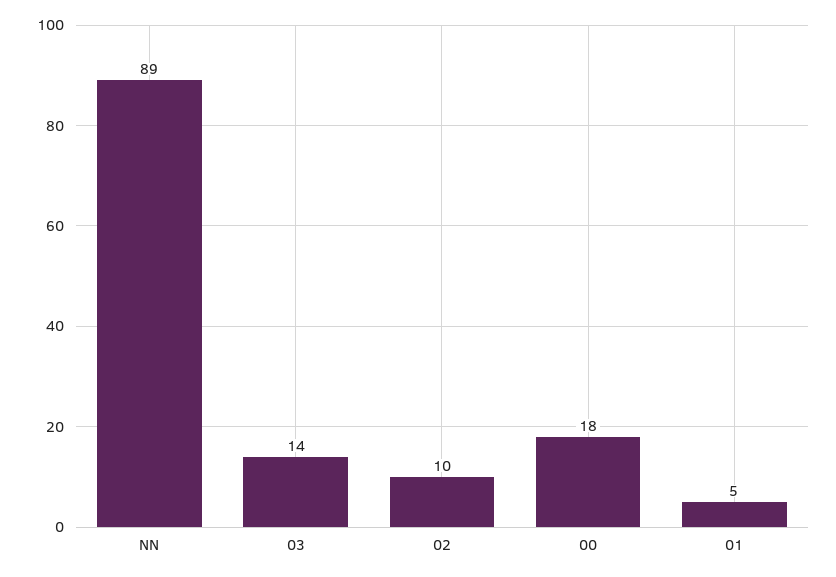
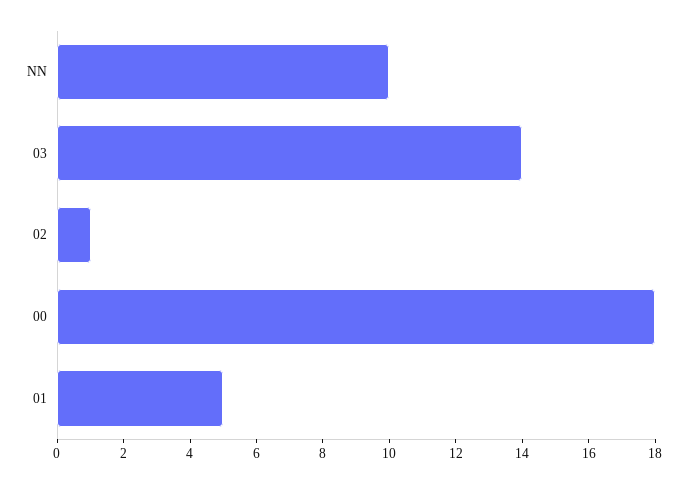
  {
-   "NN": 89,
+   "NN": 10,
    "03": 14,
-   "02": 10,
+   "02": 1,
    "00": 18,
    "01": 5
  }

